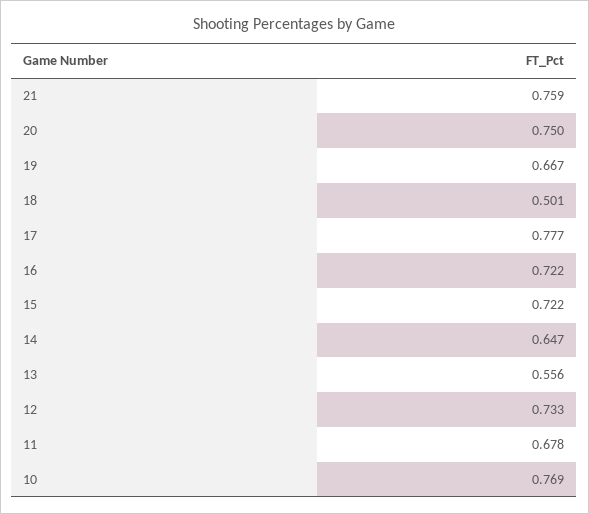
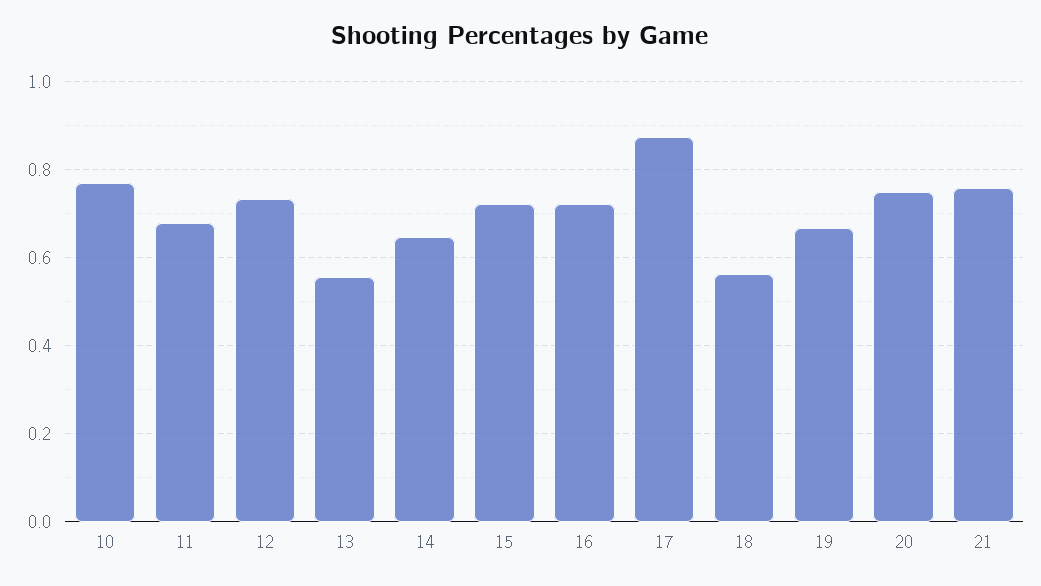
  {
    "21": 0.759,
    "20": 0.75,
    "19": 0.667,
-   "18": 0.501,
+   "18": 0.56,
-   "17": 0.777,
+   "17": 0.88,
    "16": 0.722,
    "15": 0.722,
    "14": 0.647,
    "13": 0.556,
    "12": 0.733,
    "11": 0.678,
    "10": 0.769
  }

